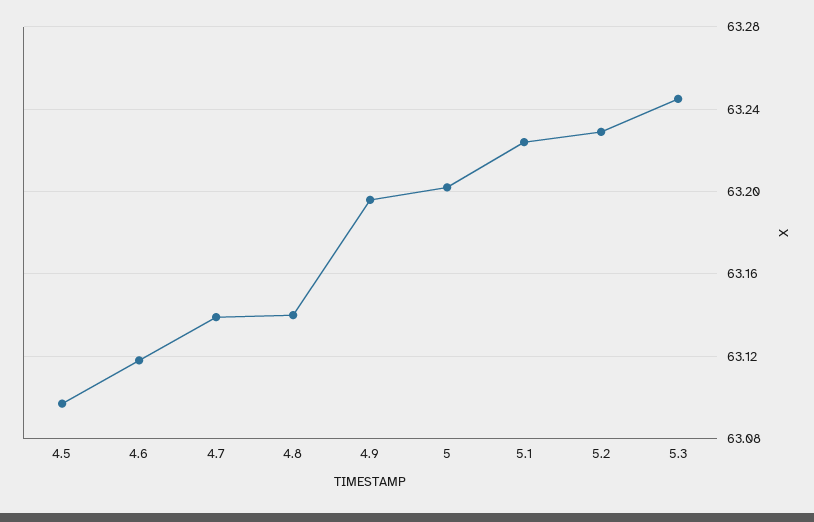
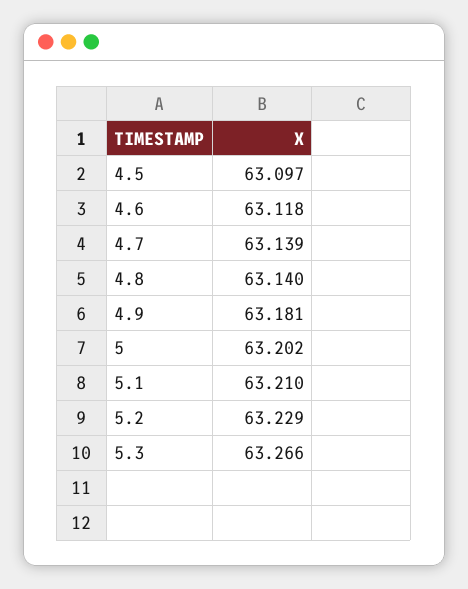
  {
    "4.5": 63.097,
    "4.6": 63.118,
    "4.7": 63.139,
    "4.8": 63.14,
-   "4.9": 63.195,
+   "4.9": 63.181,
    "5": 63.202,
-   "5.1": 63.225,
+   "5.1": 63.21,
    "5.2": 63.229,
-   "5.3": 63.245
+   "5.3": 63.266
  }

